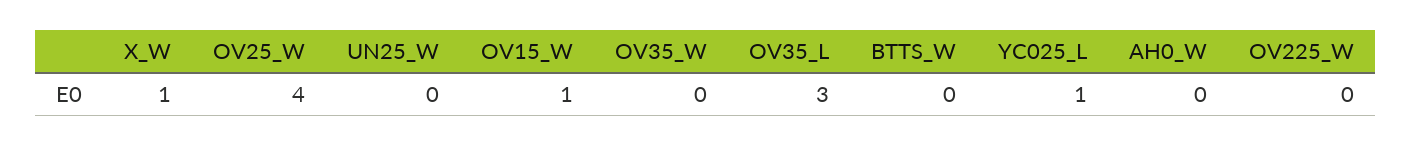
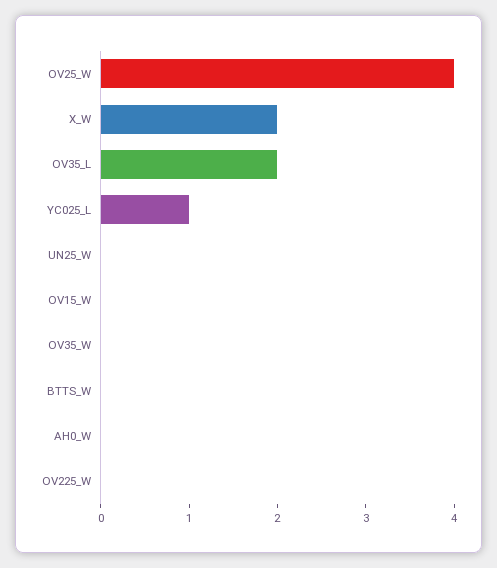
  {
-   "X_W": 1,
+   "X_W": 2,
    "OV25_W": 4,
    "UN25_W": 0,
-   "OV15_W": 1,
+   "OV15_W": 0,
    "OV35_W": 0,
-   "OV35_L": 3,
+   "OV35_L": 2,
    "BTTS_W": 0,
    "YC025_L": 1,
    "AH0_W": 0,
    "OV225_W": 0
  }

